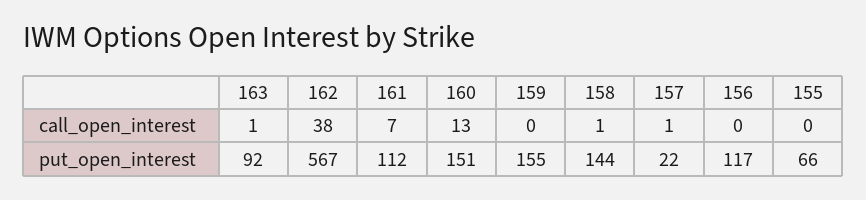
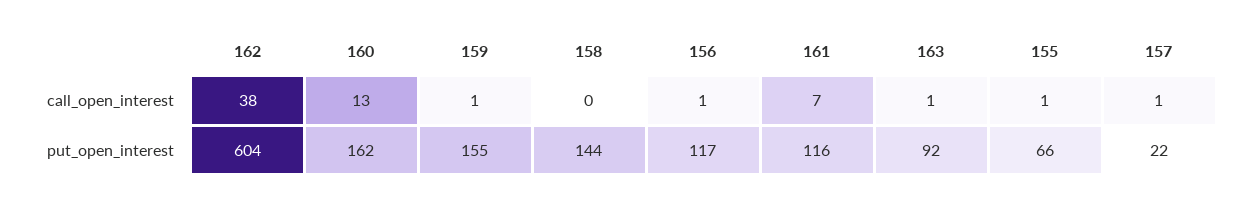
  {
    "163": {
      "call_open_interest": 1,
      "put_open_interest": 92
    },
    "162": {
      "call_open_interest": 38,
-     "put_open_interest": 567
+     "put_open_interest": 604
    },
    "161": {
      "call_open_interest": 7,
-     "put_open_interest": 112
+     "put_open_interest": 116
    },
    "160": {
      "call_open_interest": 13,
-     "put_open_interest": 151
+     "put_open_interest": 162
    },
    "159": {
-     "call_open_interest": 0,
+     "call_open_interest": 1,
      "put_open_interest": 155
    },
    "158": {
-     "call_open_interest": 1,
+     "call_open_interest": 0,
      "put_open_interest": 144
    },
    "157": {
      "call_open_interest": 1,
      "put_open_interest": 22
    },
    "156": {
-     "call_open_interest": 0,
+     "call_open_interest": 1,
      "put_open_interest": 117
    },
    "155": {
-     "call_open_interest": 0,
+     "call_open_interest": 1,
      "put_open_interest": 66
    }
  }

